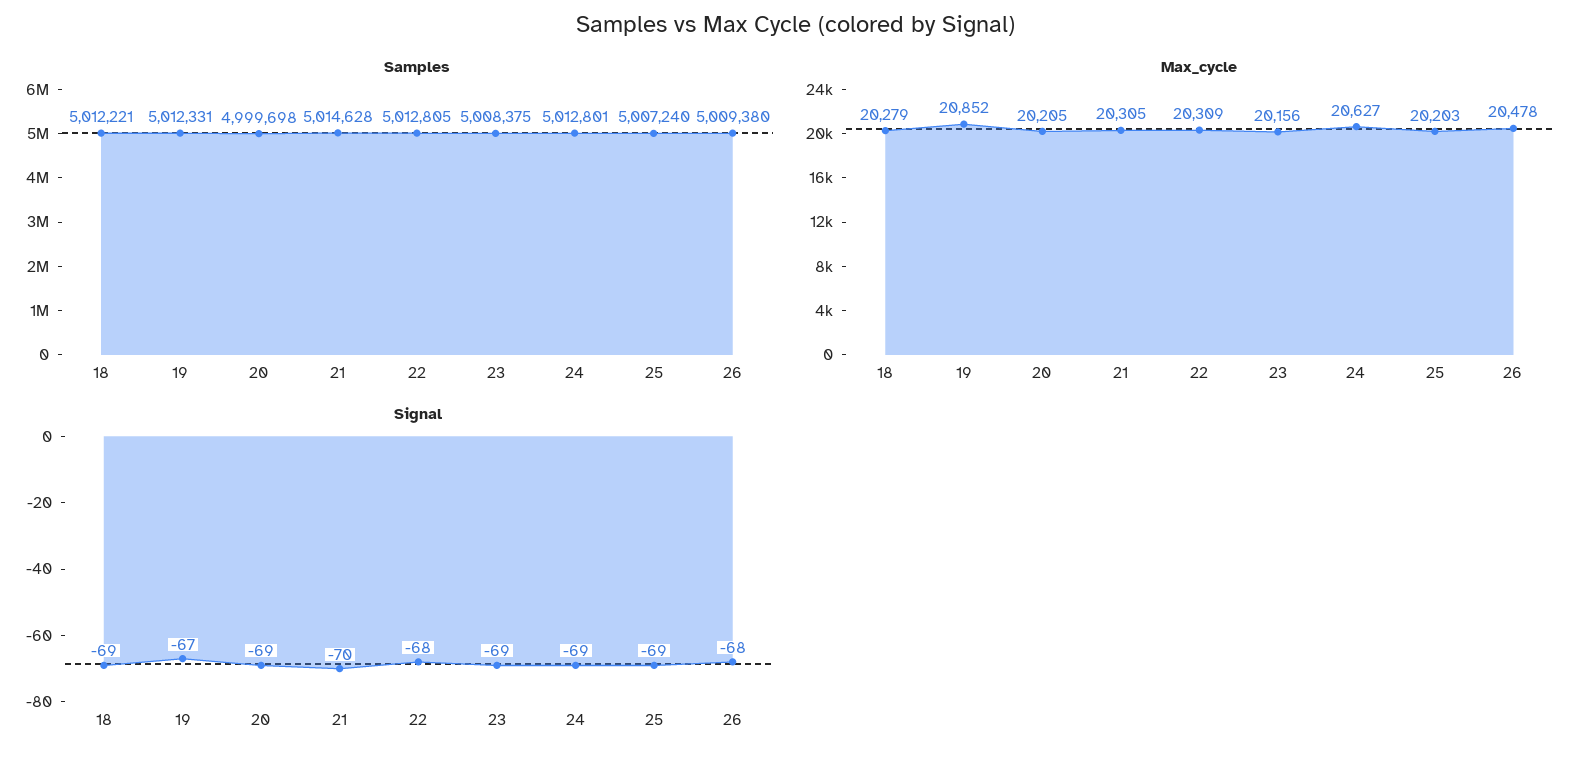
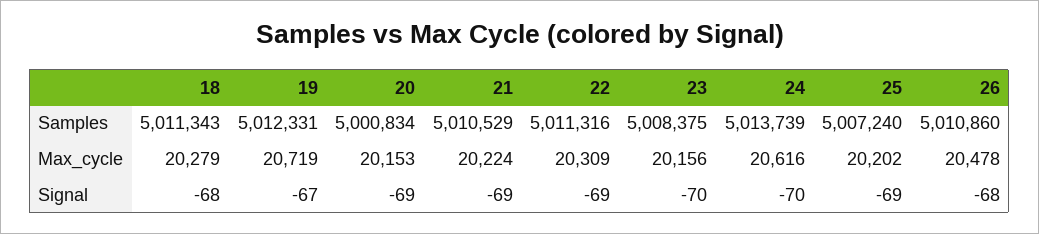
  {
    "Samples": {
-     "18": 5012221,
+     "18": 5011343,
      "19": 5012331,
-     "20": 4999698,
+     "20": 5000834,
-     "21": 5014628,
+     "21": 5010529,
-     "22": 5012805,
+     "22": 5011316,
      "23": 5008375,
-     "24": 5012801,
+     "24": 5013739,
      "25": 5007240,
-     "26": 5009380
+     "26": 5010860
    },
    "Max_cycle": {
      "18": 20279,
-     "19": 20852,
+     "19": 20719,
-     "20": 20205,
+     "20": 20153,
-     "21": 20305,
+     "21": 20224,
      "22": 20309,
      "23": 20156,
-     "24": 20627,
+     "24": 20616,
-     "25": 20203,
+     "25": 20202,
      "26": 20478
    },
    "Signal": {
-     "18": -69,
+     "18": -68,
      "19": -67,
      "20": -69,
-     "21": -70,
+     "21": -69,
-     "22": -68,
+     "22": -69,
-     "23": -69,
+     "23": -70,
-     "24": -69,
+     "24": -70,
      "25": -69,
      "26": -68
    }
  }

